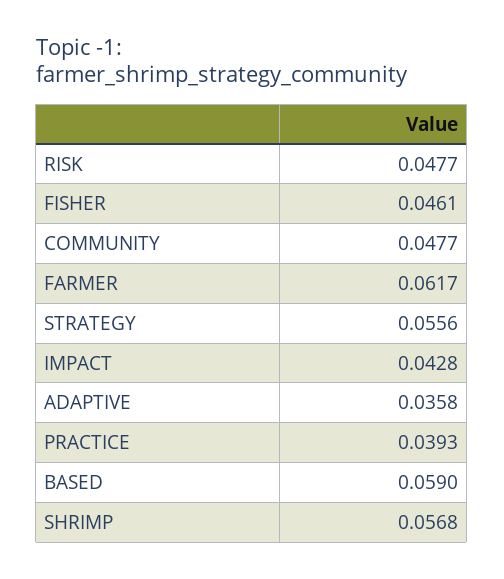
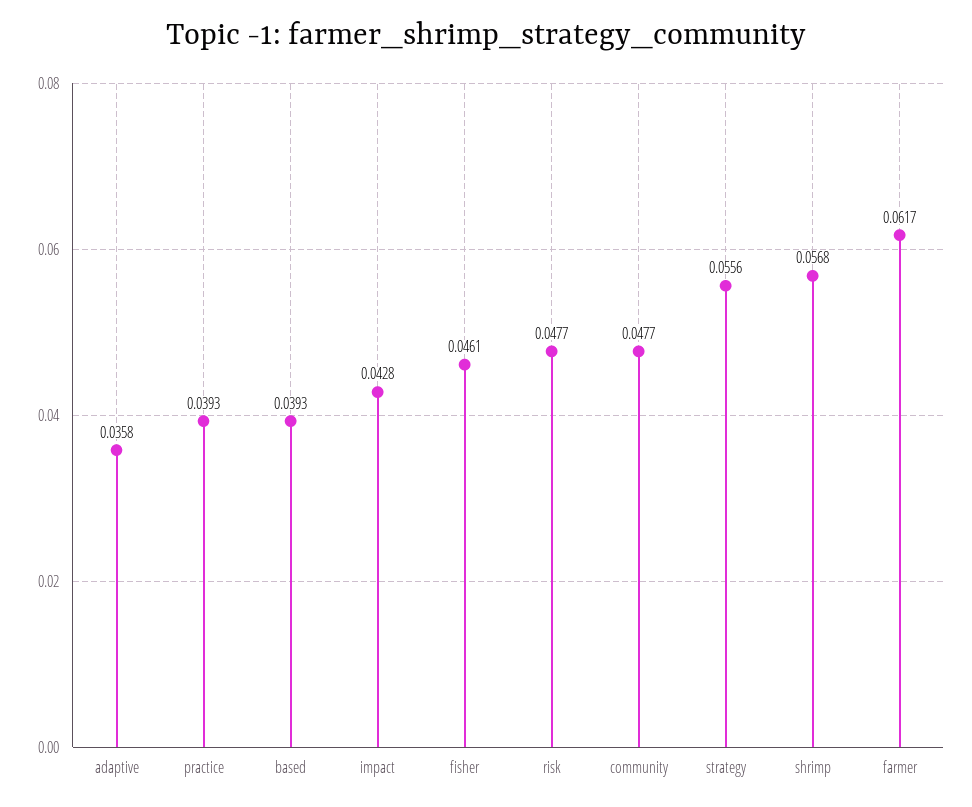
  {
    "RISK": 0.0477,
    "FISHER": 0.0461,
    "COMMUNITY": 0.0477,
    "FARMER": 0.0617,
    "STRATEGY": 0.0556,
    "IMPACT": 0.0428,
    "ADAPTIVE": 0.0358,
    "PRACTICE": 0.0393,
-   "BASED": 0.059,
+   "BASED": 0.0393,
    "SHRIMP": 0.0568
  }

